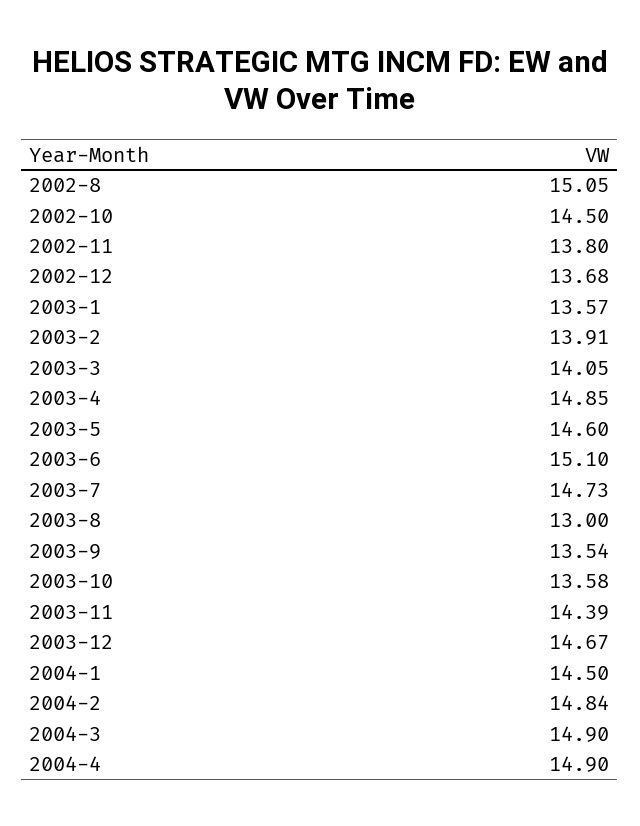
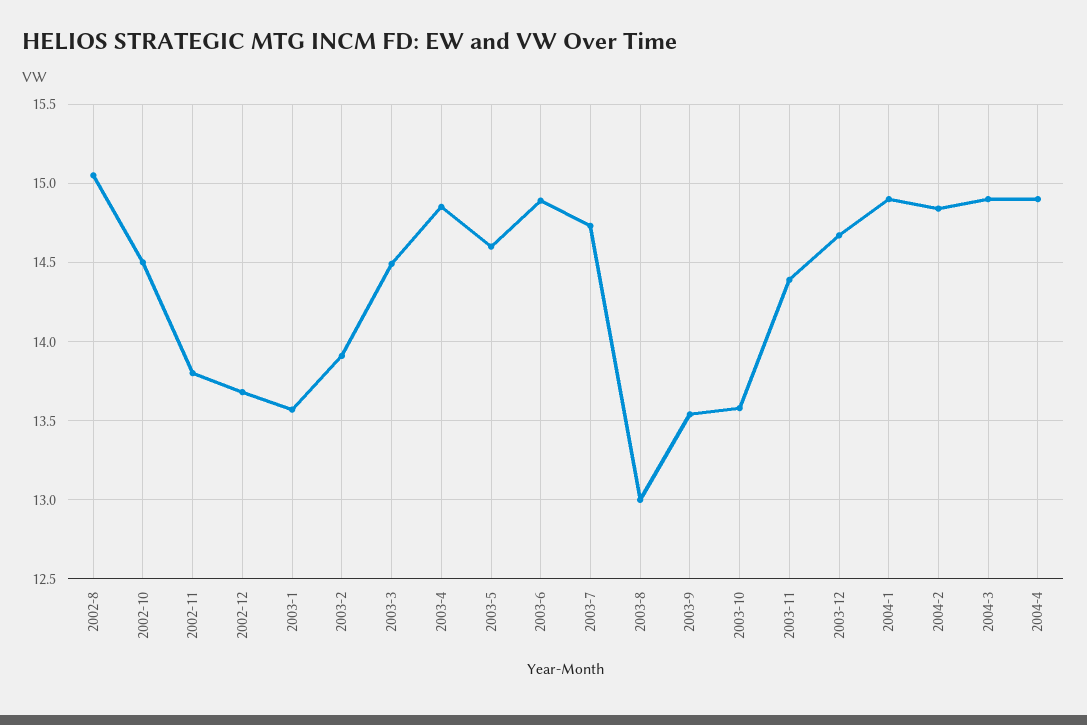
  {
    "2002-8": 15.05,
    "2002-10": 14.5,
    "2002-11": 13.8,
    "2002-12": 13.68,
    "2003-1": 13.57,
    "2003-2": 13.91,
-   "2003-3": 14.05,
+   "2003-3": 14.5,
    "2003-4": 14.85,
    "2003-5": 14.6,
-   "2003-6": 15.1,
+   "2003-6": 14.9,
    "2003-7": 14.73,
    "2003-8": 13,
    "2003-9": 13.54,
    "2003-10": 13.58,
    "2003-11": 14.39,
    "2003-12": 14.67,
-   "2004-1": 14.5,
+   "2004-1": 14.9,
    "2004-2": 14.84,
    "2004-3": 14.9,
    "2004-4": 14.9
  }

